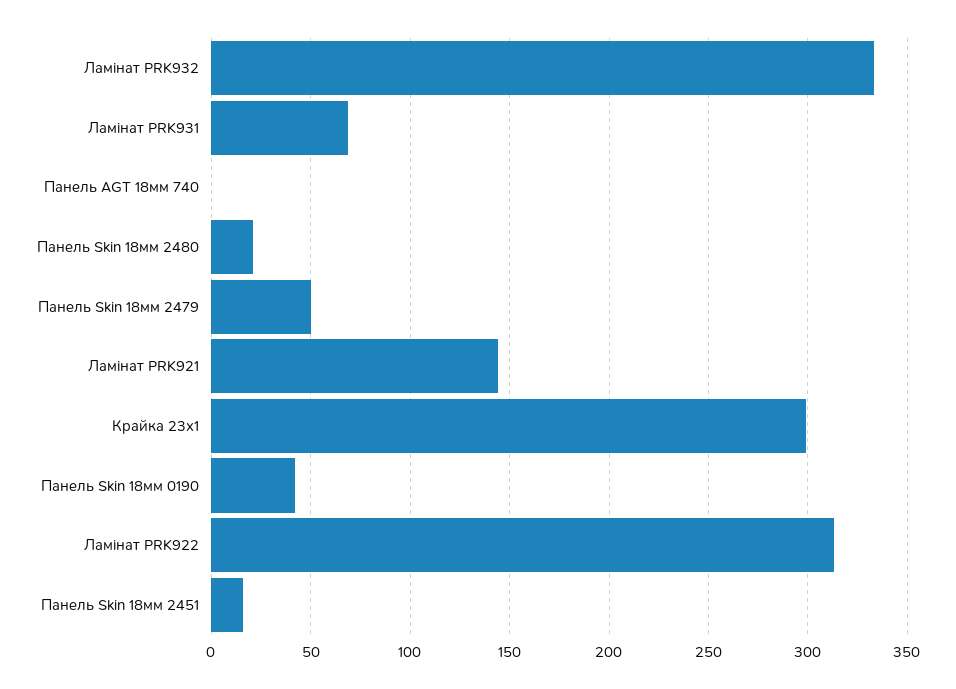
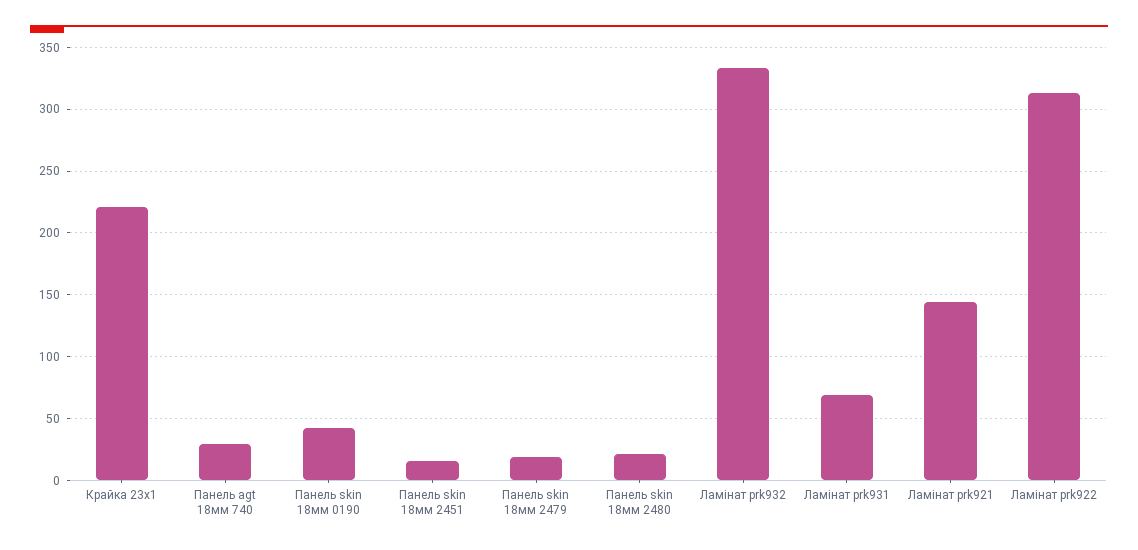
  {
    "Ламінат PRK932": 335,
    "Ламінат PRK931": 70,
-   "Панель AGT 18мм 740": 0,
+   "Панель AGT 18мм 740": 30,
    "Панель Skin 18мм 2480": 20,
-   "Панель Skin 18мм 2479": 50,
+   "Панель Skin 18мм 2479": 20,
    "Ламінат PRK921": 145,
-   "Крайка 23x1": 300,
+   "Крайка 23x1": 220,
    "Панель Skin 18мм 0190": 40,
    "Ламінат PRK922": 315,
    "Панель Skin 18мм 2451": 15
  }

